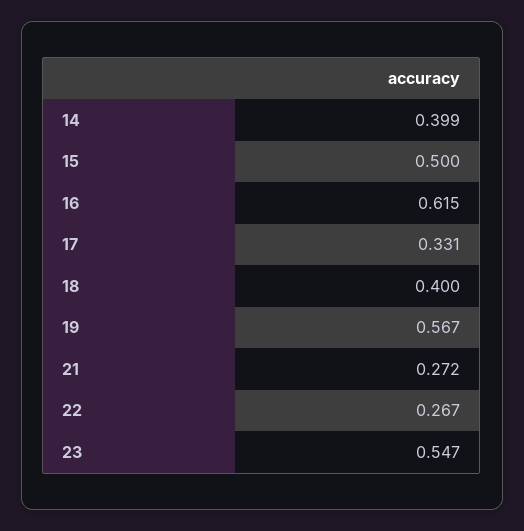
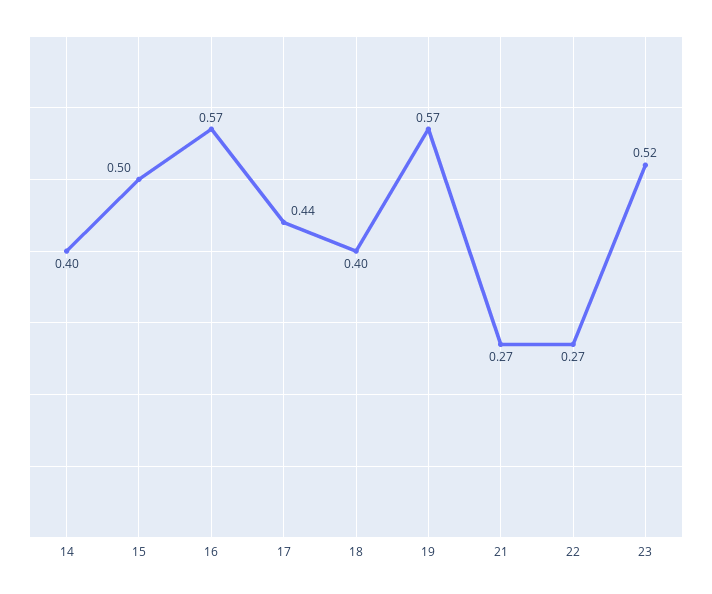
  {
    "14": 0.399,
    "15": 0.5,
-   "16": 0.615,
+   "16": 0.57,
-   "17": 0.331,
+   "17": 0.44,
    "18": 0.4,
    "19": 0.567,
    "21": 0.272,
    "22": 0.267,
-   "23": 0.547
+   "23": 0.52
  }

